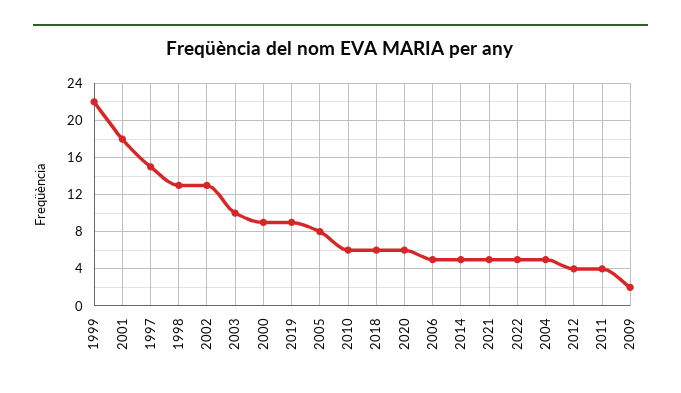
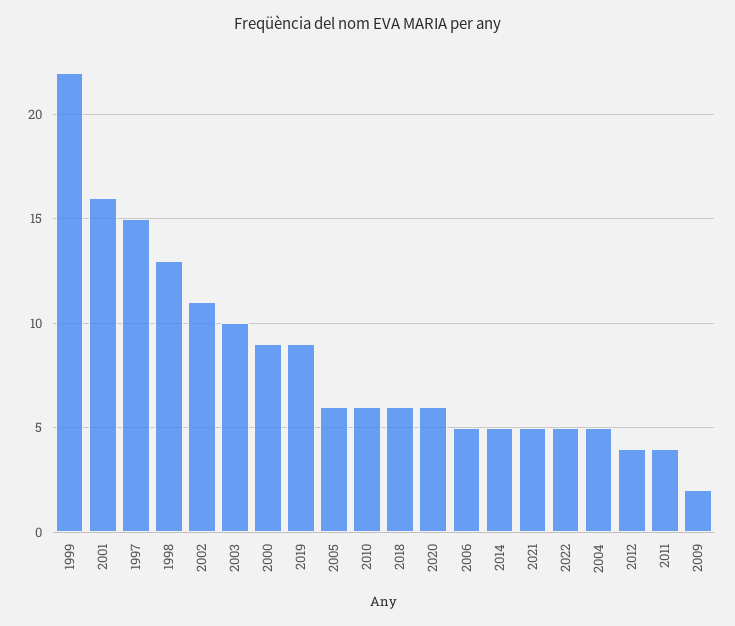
  {
    "1999": 22,
-   "2001": 18,
+   "2001": 16,
    "1997": 15,
    "1998": 13,
-   "2002": 13,
+   "2002": 11,
    "2003": 10,
    "2000": 9,
    "2019": 9,
-   "2005": 8,
+   "2005": 6,
    "2010": 6,
    "2018": 6,
    "2020": 6,
    "2006": 5,
    "2014": 5,
    "2021": 5,
    "2022": 5,
    "2004": 5,
    "2012": 4,
    "2011": 4,
    "2009": 2
  }

